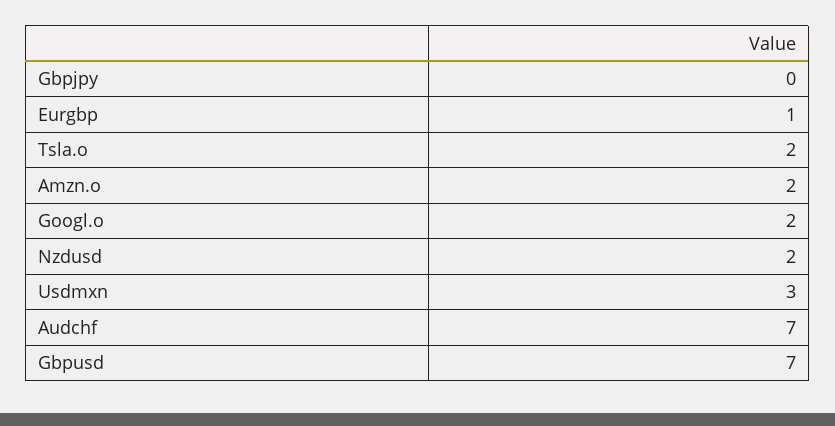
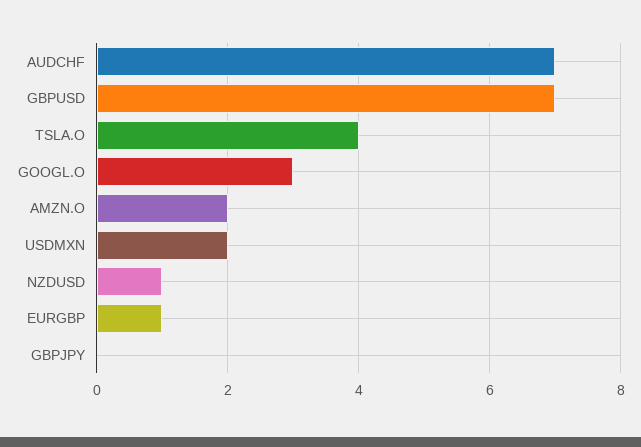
  {
    "Gbpjpy": 0,
    "Eurgbp": 1,
-   "Tsla.o": 2,
+   "Tsla.o": 4,
    "Amzn.o": 2,
-   "Googl.o": 2,
+   "Googl.o": 3,
-   "Nzdusd": 2,
+   "Nzdusd": 1,
-   "Usdmxn": 3,
+   "Usdmxn": 2,
    "Audchf": 7,
    "Gbpusd": 7
  }

